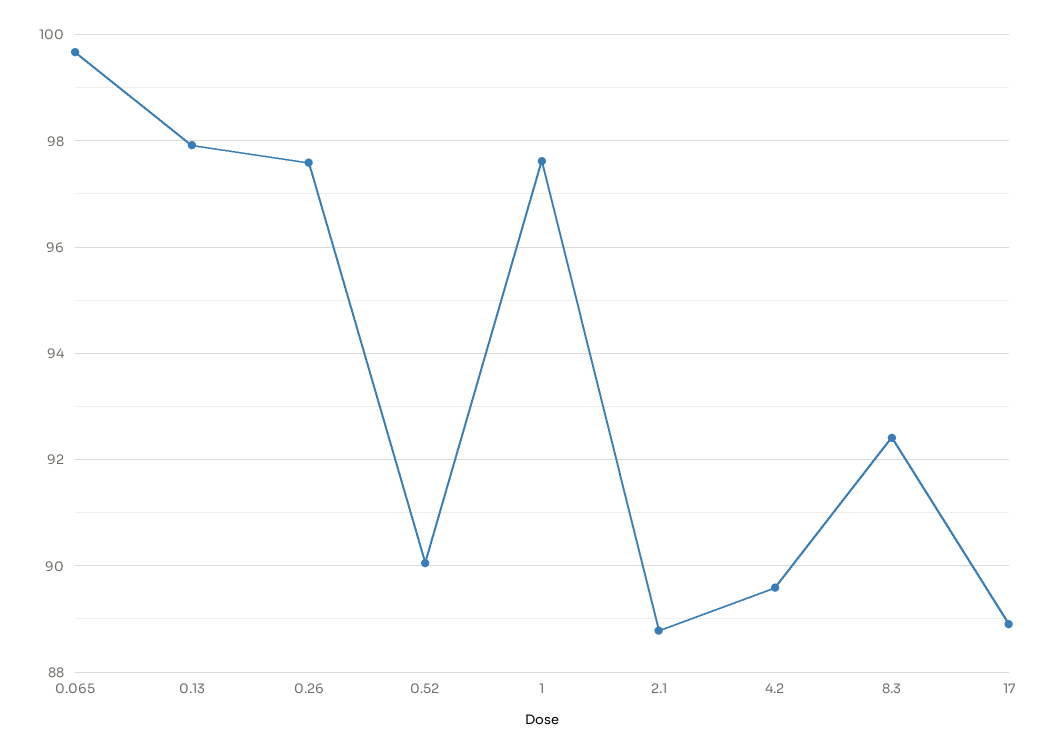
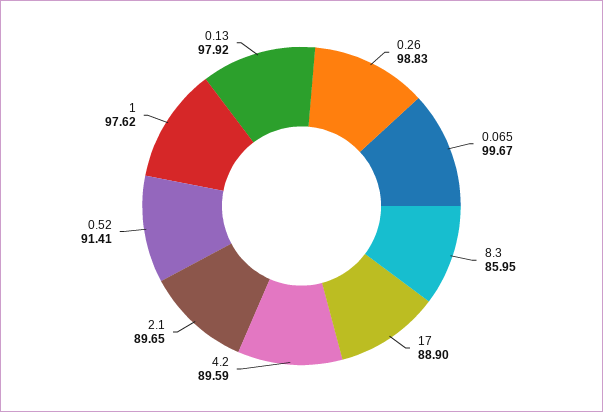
  {
    "0.065": 99.67,
    "0.13": 97.92,
-   "0.26": 97.6,
+   "0.26": 98.83,
-   "0.52": 90,
+   "0.52": 91.41,
    "1": 97.62,
-   "2.1": 88.8,
+   "2.1": 89.65,
    "4.2": 89.59,
-   "8.3": 92.4,
+   "8.3": 85.95,
    "17": 88.9
  }

